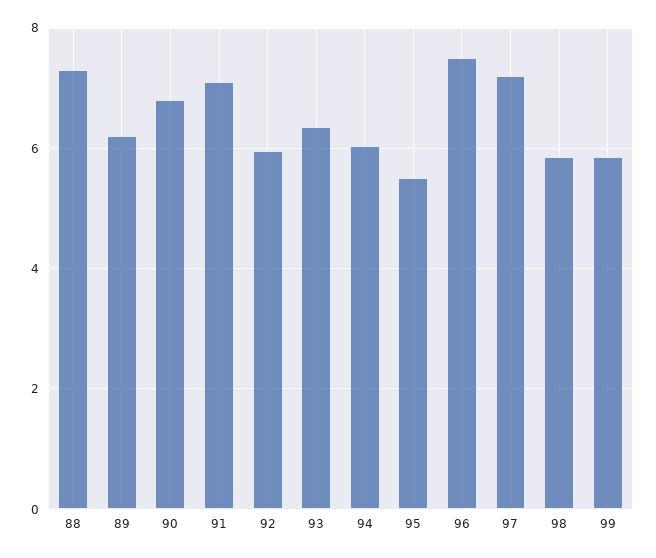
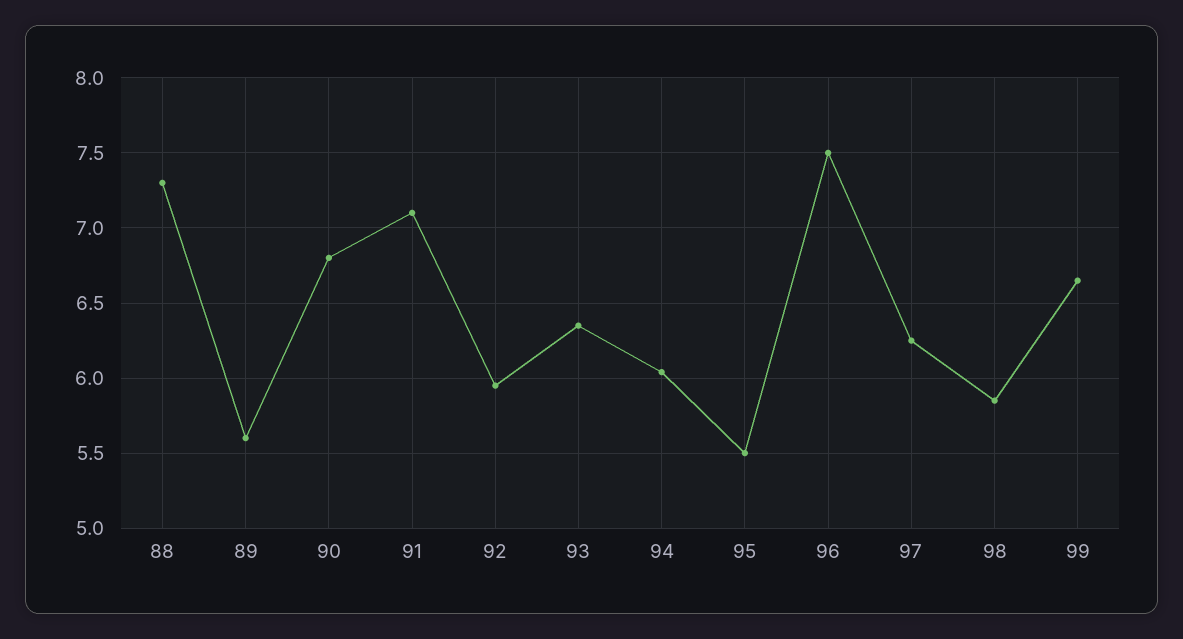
  {
    "88": 7.3,
-   "89": 6.2,
+   "89": 5.6,
    "90": 6.8,
    "91": 7.1,
    "92": 5.95,
    "93": 6.35,
    "94": 6.05,
    "95": 5.5,
    "96": 7.5,
-   "97": 7.2,
+   "97": 6.25,
    "98": 5.85,
-   "99": 5.8
+   "99": 6.65
  }

